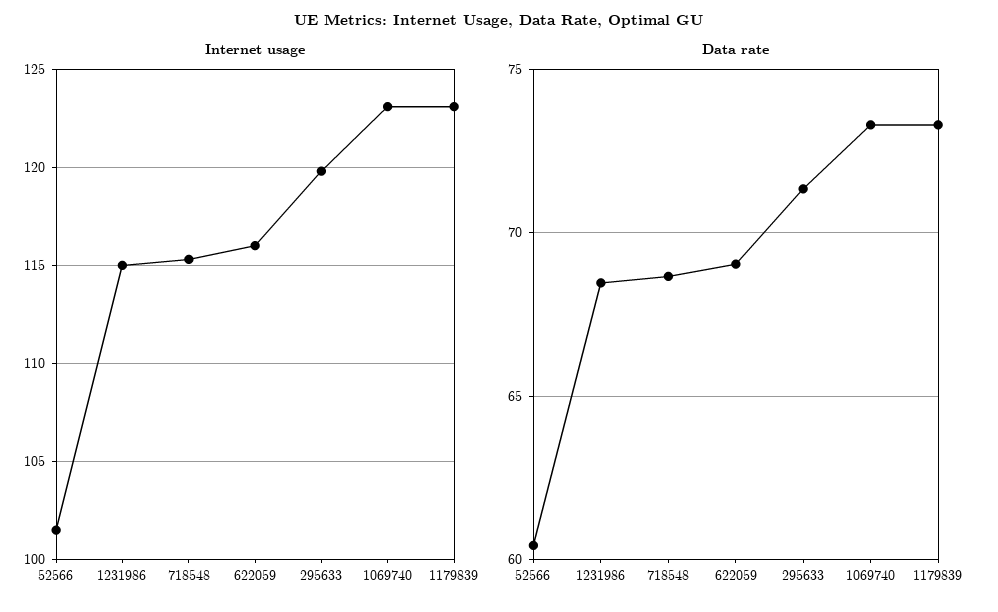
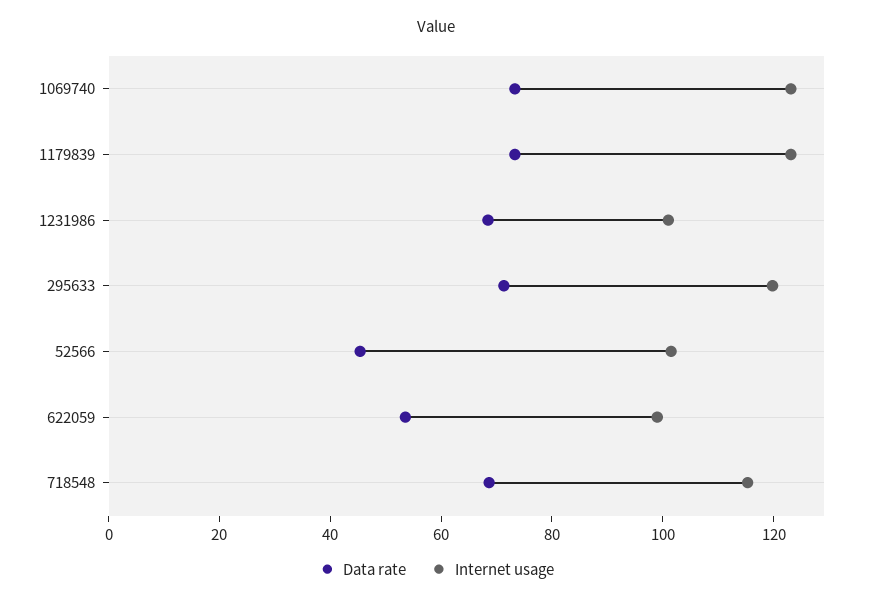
  {
    "Internet usage": {
      "52566": 101.5,
-     "1231986": 115,
+     "1231986": 100,
      "718548": 115.5,
-     "622059": 116,
+     "622059": 100,
      "295633": 120,
      "1069740": 123,
      "1179839": 123
    },
    "Data rate": {
-     "52566": 60.5,
+     "52566": 45,
      "1231986": 68.5,
      "718548": 68.5,
-     "622059": 69,
+     "622059": 55,
      "295633": 71.5,
      "1069740": 73.5,
      "1179839": 73.5
    }
  }

